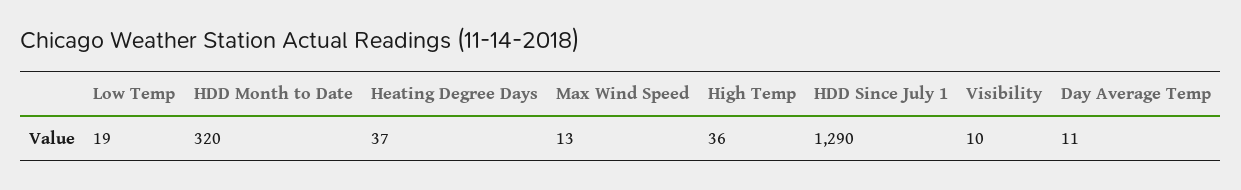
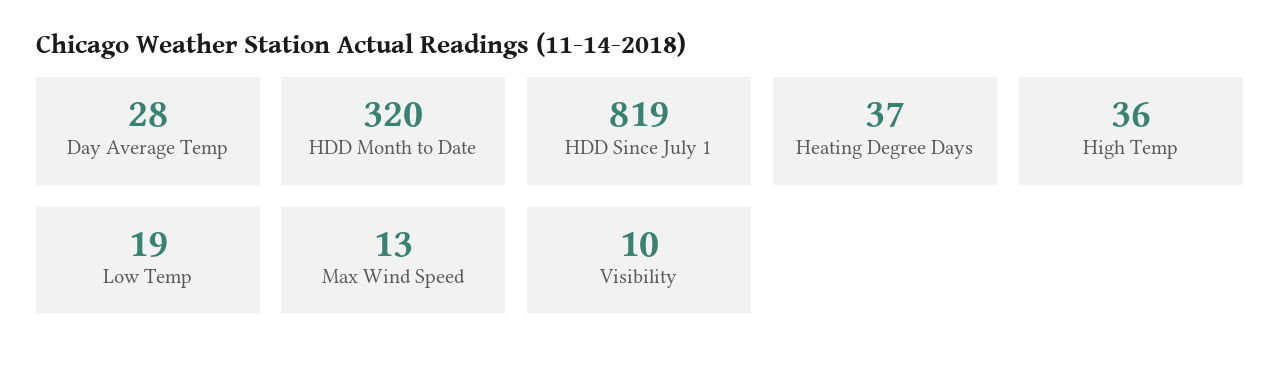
  {
    "Low Temp": 19,
    "HDD Month to Date": 320,
    "Heating Degree Days": 37,
    "Max Wind Speed": 13,
    "High Temp": 36,
-   "HDD Since July 1": 1290,
+   "HDD Since July 1": 819,
    "Visibility": 10,
-   "Day Average Temp": 11
+   "Day Average Temp": 28
  }

